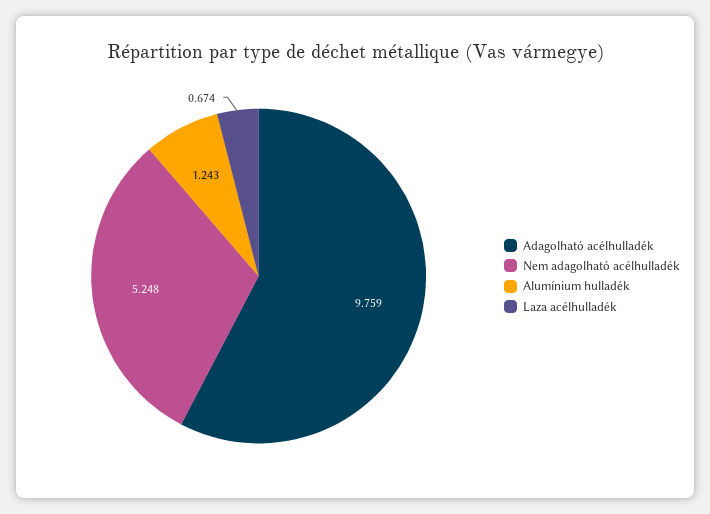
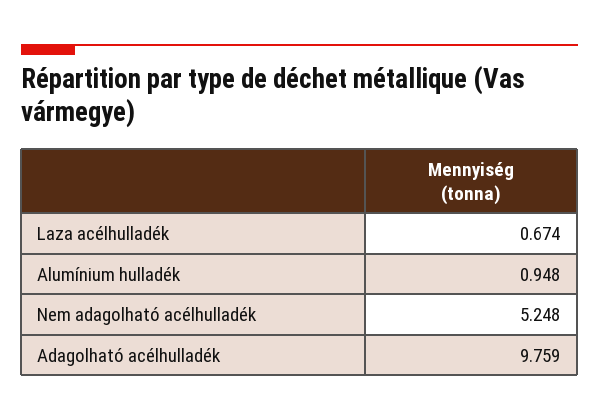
  {
    "Adagolható acélhulladék": 9.759,
    "Nem adagolható acélhulladék": 5.248,
-   "Alumínium hulladék": 1.243,
+   "Alumínium hulladék": 0.948,
    "Laza acélhulladék": 0.674
  }

